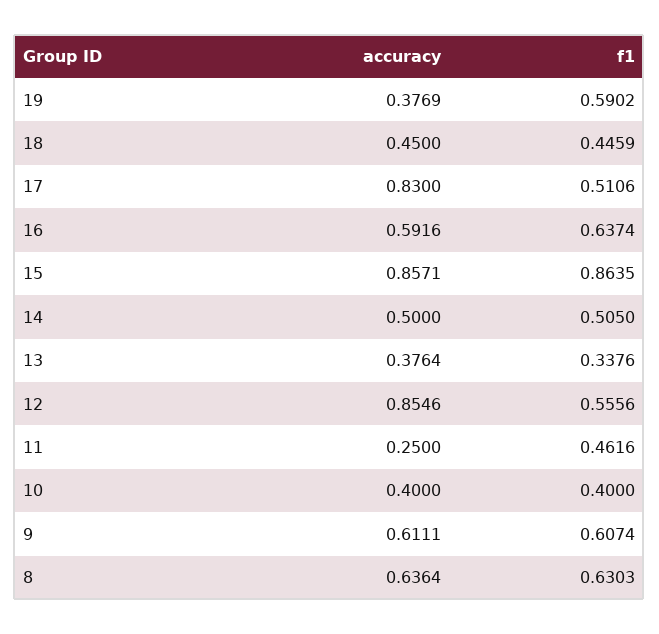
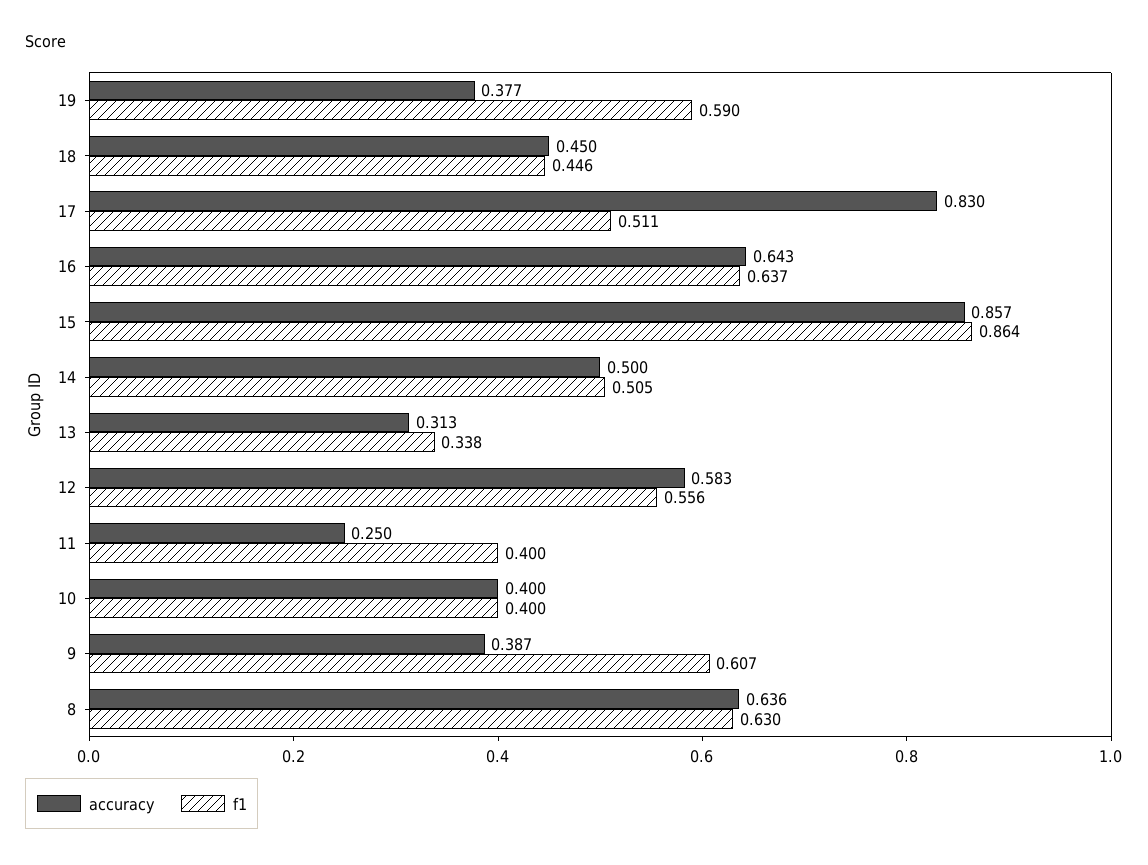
  {
    "accuracy": {
      "19": 0.3769,
      "18": 0.45,
      "17": 0.83,
-     "16": 0.5916,
+     "16": 0.643,
      "15": 0.8571,
      "14": 0.5,
-     "13": 0.3764,
+     "13": 0.313,
-     "12": 0.8546,
+     "12": 0.583,
      "11": 0.25,
      "10": 0.4,
-     "9": 0.6111,
+     "9": 0.387,
      "8": 0.6364
    },
    "f1": {
      "19": 0.5902,
      "18": 0.4459,
      "17": 0.5106,
      "16": 0.6374,
      "15": 0.8635,
      "14": 0.505,
      "13": 0.3376,
      "12": 0.5556,
-     "11": 0.4616,
+     "11": 0.4,
      "10": 0.4,
      "9": 0.6074,
      "8": 0.6303
    }
  }

